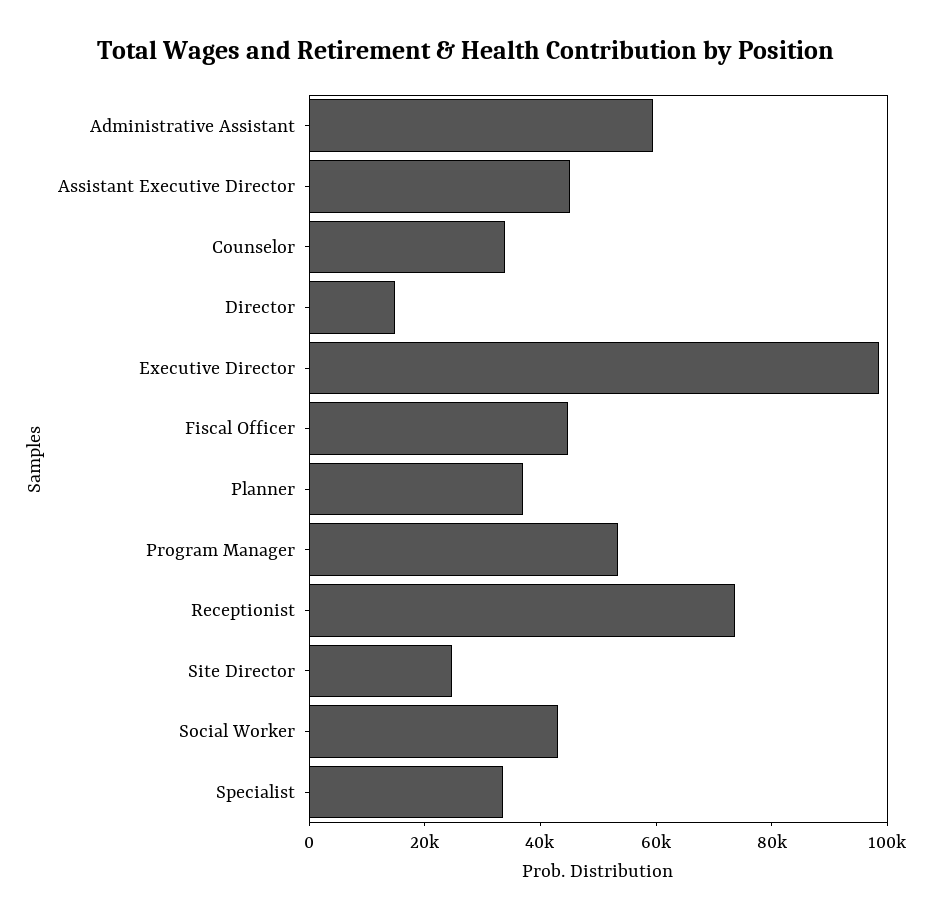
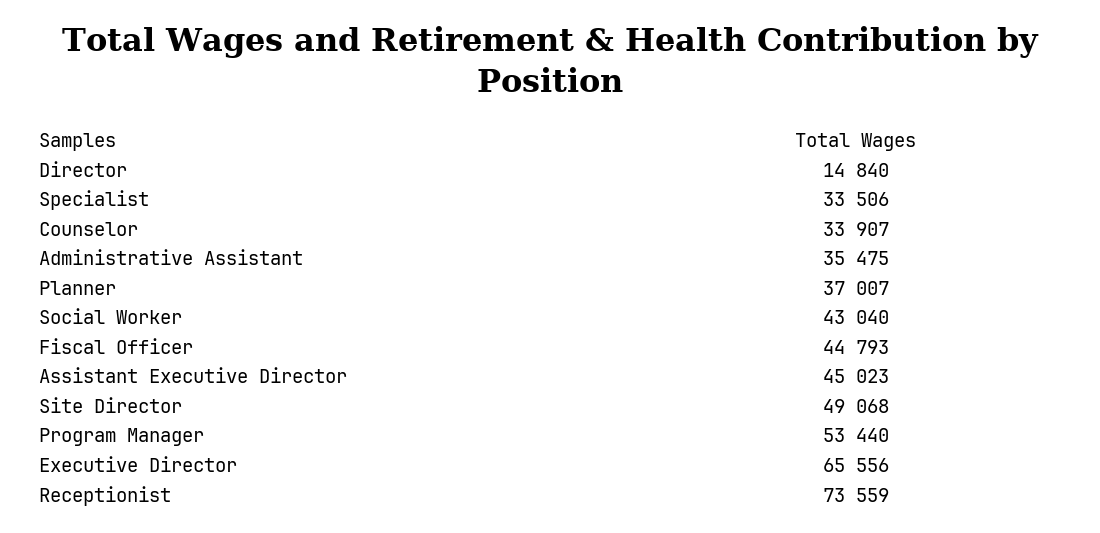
  {
-   "Administrative Assistant": 60000,
+   "Administrative Assistant": 35475,
    "Assistant Executive Director": 45023,
    "Counselor": 33907,
    "Director": 14840,
-   "Executive Director": 100000,
+   "Executive Director": 65556,
    "Fiscal Officer": 44793,
    "Planner": 37007,
    "Program Manager": 53440,
    "Receptionist": 73559,
-   "Site Director": 25000,
+   "Site Director": 49068,
    "Social Worker": 43040,
    "Specialist": 33506
  }

